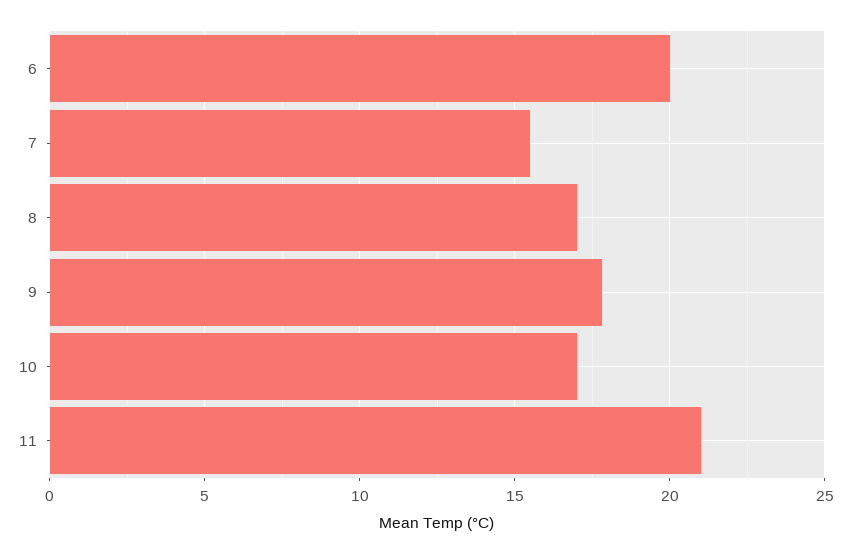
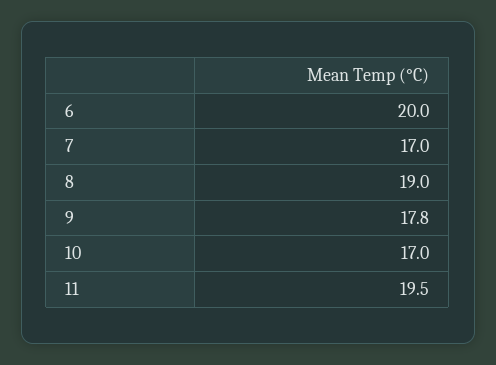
  {
    "6": 20,
-   "7": 15.5,
+   "7": 17,
-   "8": 17,
+   "8": 19,
    "9": 17.8,
    "10": 17,
-   "11": 21
+   "11": 19.5
  }

